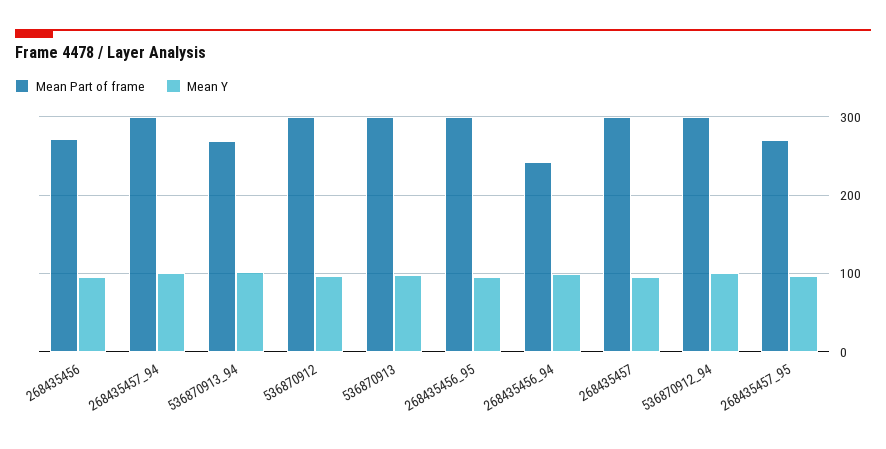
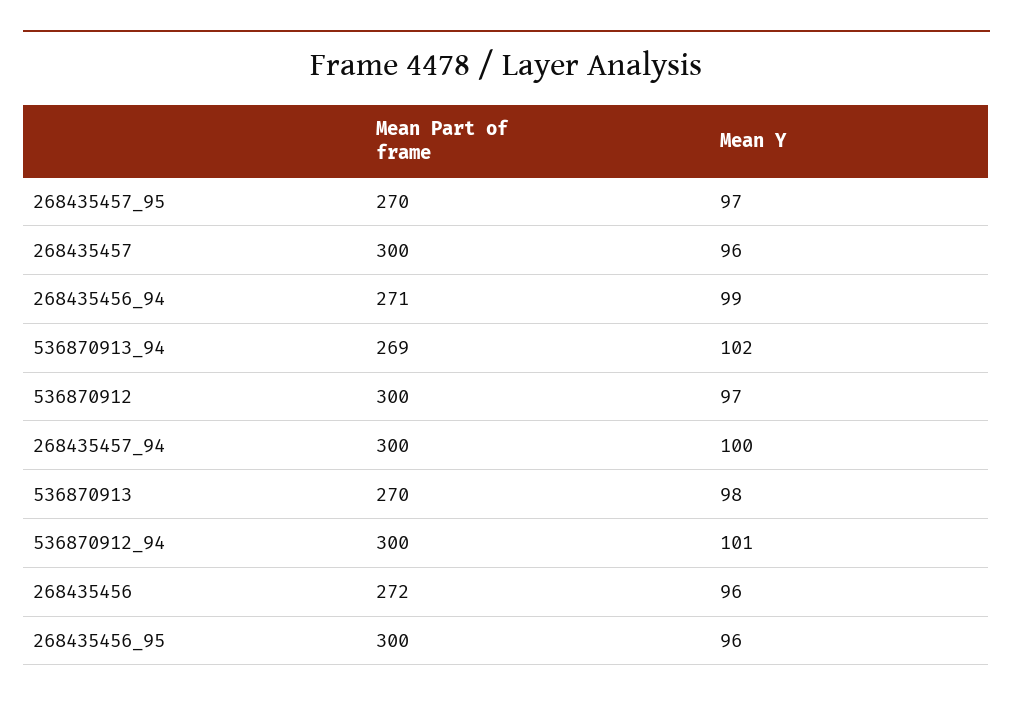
  {
    "Mean Part of frame": {
      "268435456": 272,
      "268435457_94": 300,
      "536870913_94": 269,
      "536870912": 300,
-     "536870913": 300,
+     "536870913": 270,
      "268435456_95": 300,
-     "268435456_94": 240,
+     "268435456_94": 271,
      "268435457": 300,
      "536870912_94": 300,
      "268435457_95": 270
    },
    "Mean Y": {
      "268435456": 96,
      "268435457_94": 100,
      "536870913_94": 102,
      "536870912": 97,
      "536870913": 98,
      "268435456_95": 96,
      "268435456_94": 99,
      "268435457": 96,
      "536870912_94": 101,
      "268435457_95": 97
    }
  }

